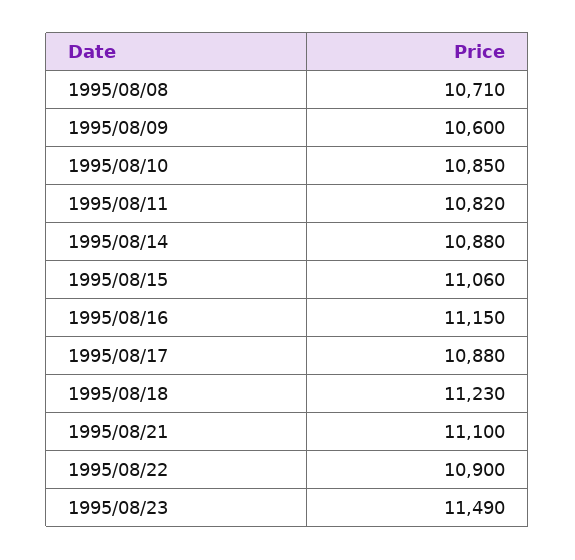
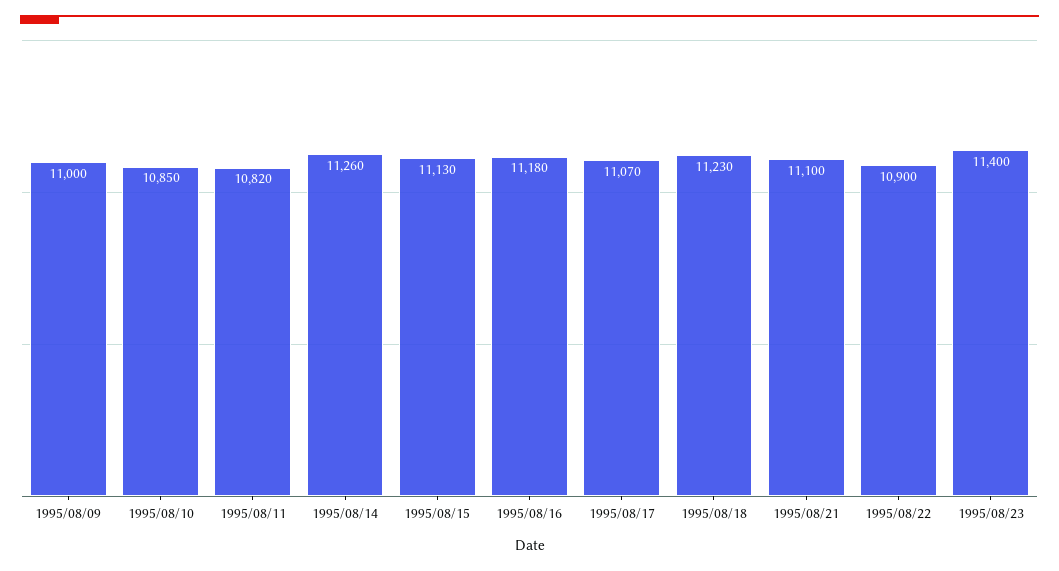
  {
-   "1995/08/08": 10710,
-   "1995/08/09": 10600,
+   "1995/08/09": 11000,
    "1995/08/10": 10850,
    "1995/08/11": 10820,
-   "1995/08/14": 10880,
+   "1995/08/14": 11260,
-   "1995/08/15": 11060,
+   "1995/08/15": 11130,
-   "1995/08/16": 11150,
+   "1995/08/16": 11180,
-   "1995/08/17": 10880,
+   "1995/08/17": 11070,
    "1995/08/18": 11230,
    "1995/08/21": 11100,
    "1995/08/22": 10900,
-   "1995/08/23": 11490
+   "1995/08/23": 11400
  }

